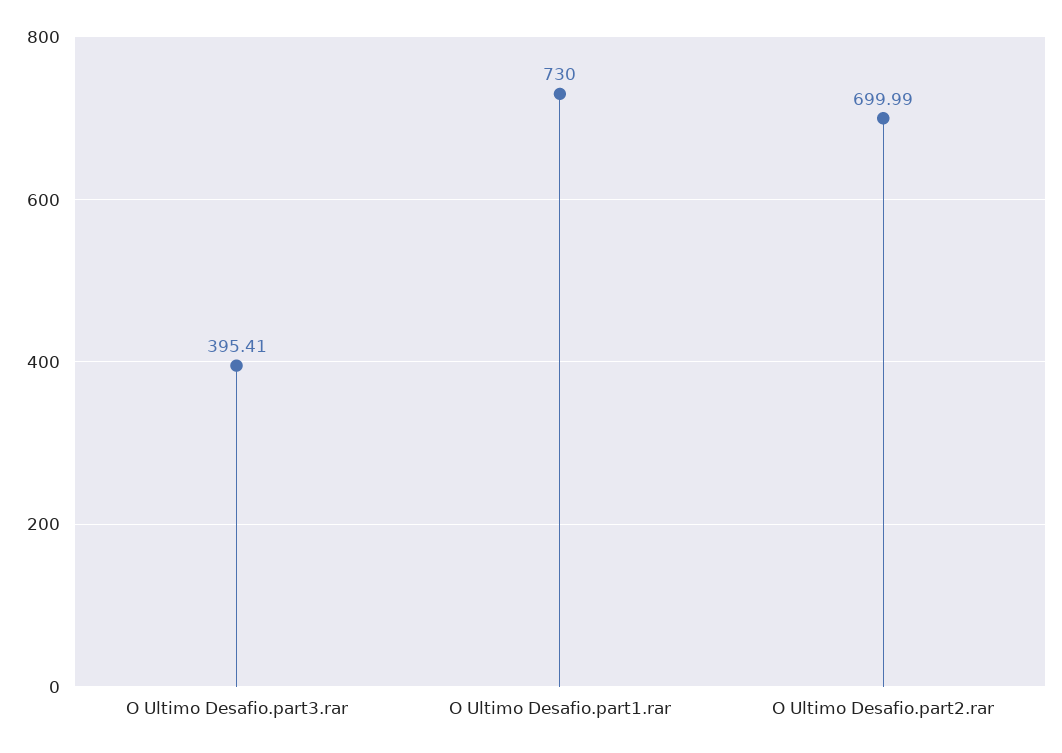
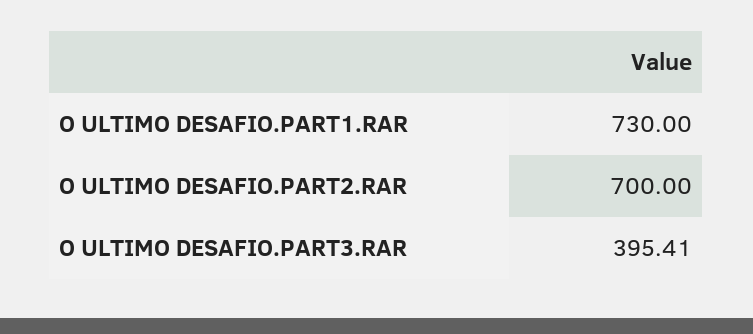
  {
    "O Ultimo Desafio.part3.rar": 395.41,
    "O Ultimo Desafio.part1.rar": 730,
-   "O Ultimo Desafio.part2.rar": 699.99
+   "O Ultimo Desafio.part2.rar": 700
  }

